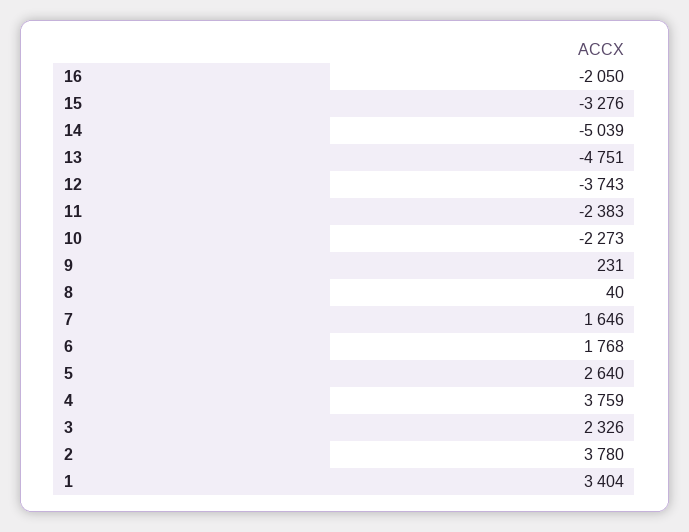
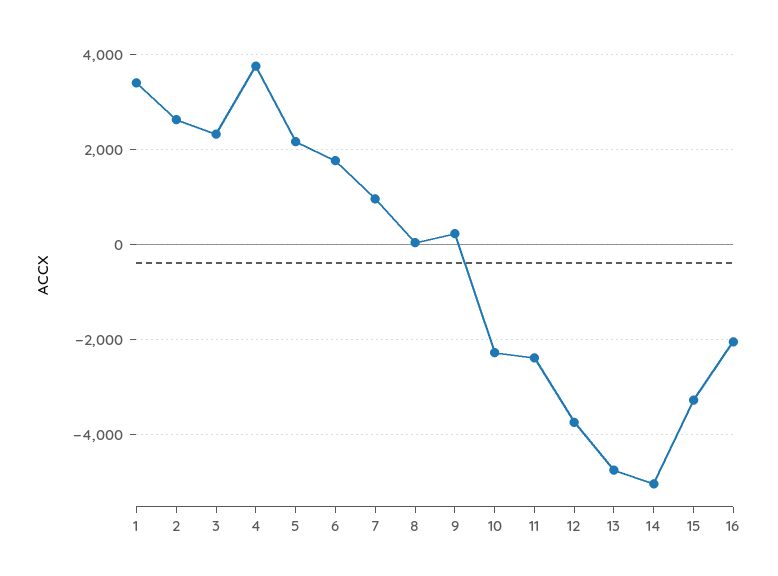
  {
    "16": -2050,
    "15": -3276,
    "14": -5039,
    "13": -4751,
    "12": -3743,
    "11": -2383,
    "10": -2273,
    "9": 231,
    "8": 40,
-   "7": 1646,
+   "7": 1000,
    "6": 1768,
-   "5": 2640,
+   "5": 2200,
    "4": 3759,
    "3": 2326,
-   "2": 3780,
+   "2": 2600,
    "1": 3404
  }

